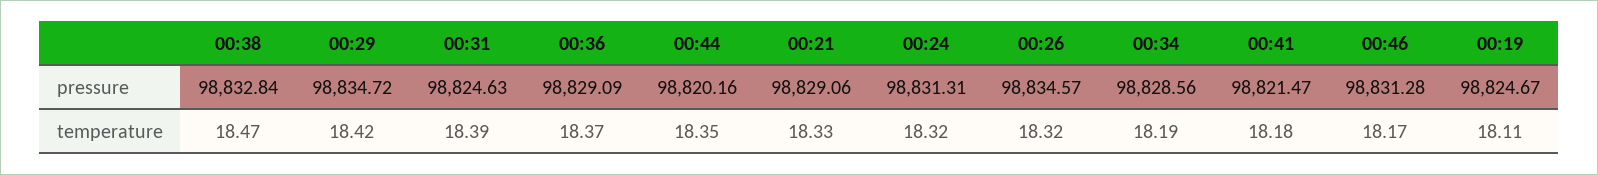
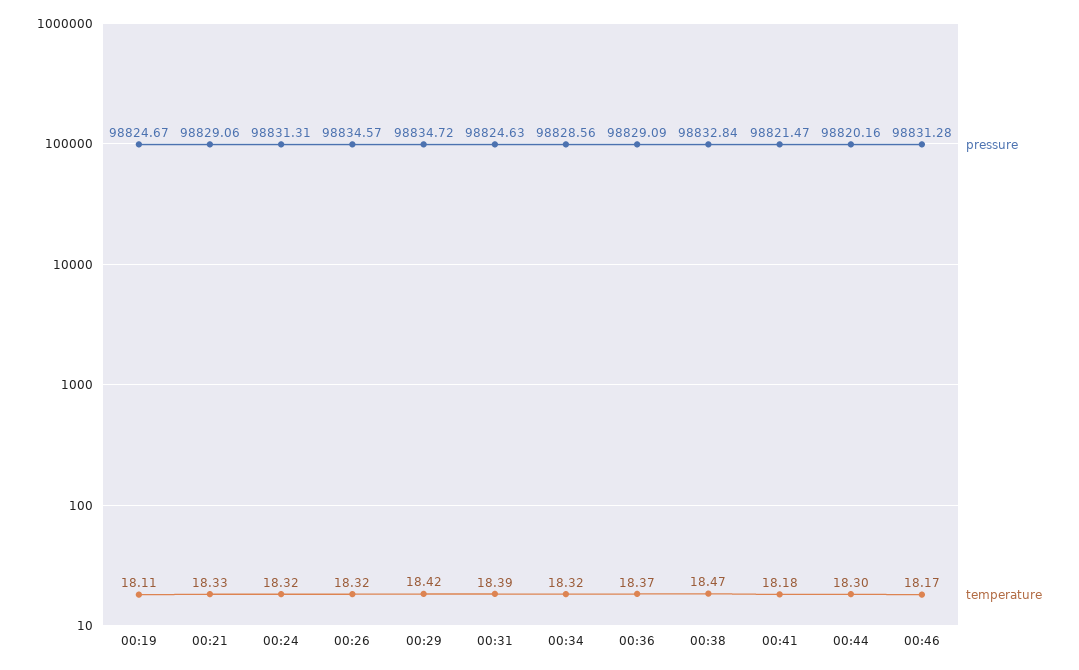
  {
    "pressure": {
      "00:38": 98832.84,
      "00:29": 98834.72,
      "00:31": 98824.63,
      "00:36": 98829.09,
      "00:44": 98820.16,
      "00:21": 98829.06,
      "00:24": 98831.31,
      "00:26": 98834.57,
      "00:34": 98828.56,
      "00:41": 98821.47,
      "00:46": 98831.28,
      "00:19": 98824.67
    },
    "temperature": {
      "00:38": 18.47,
      "00:29": 18.42,
      "00:31": 18.39,
      "00:36": 18.37,
-     "00:44": 18.35,
+     "00:44": 18.3,
      "00:21": 18.33,
      "00:24": 18.32,
      "00:26": 18.32,
-     "00:34": 18.19,
+     "00:34": 18.32,
      "00:41": 18.18,
      "00:46": 18.17,
      "00:19": 18.11
    }
  }

